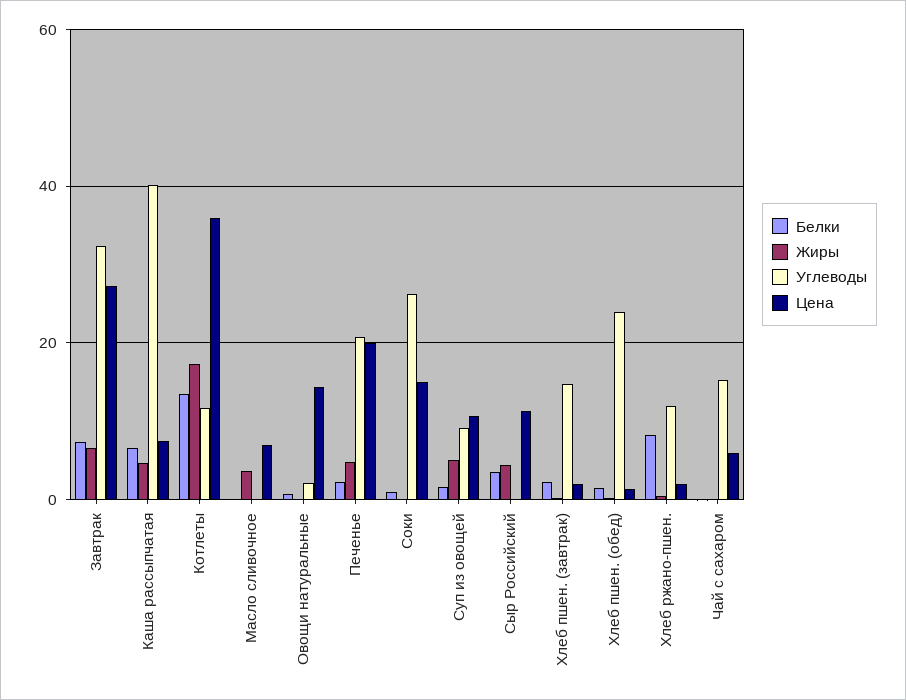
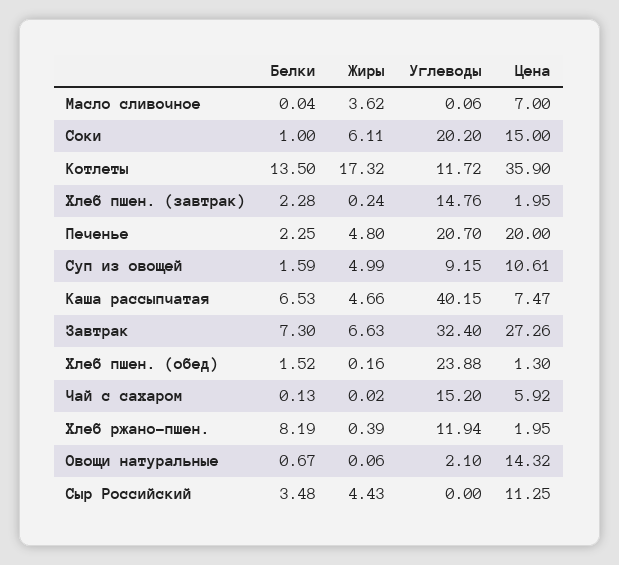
  {
    "Белки": {
      "Завтрак": 7.3,
      "Каша рассыпчатая": 6.53,
      "Котлеты": 13.5,
      "Масло сливочное": 0.04,
      "Овощи натуральные": 0.67,
      "Печенье": 2.25,
      "Соки": 1,
      "Суп из овощей": 1.59,
      "Сыр Российский": 3.48,
      "Хлеб пшен. (завтрак)": 2.28,
      "Хлеб пшен. (обед)": 1.52,
      "Хлеб ржано-пшен.": 8.19,
      "Чай с сахаром": 0.13
    },
    "Жиры": {
      "Завтрак": 6.63,
      "Каша рассыпчатая": 4.66,
      "Котлеты": 17.32,
      "Масло сливочное": 3.62,
      "Овощи натуральные": 0.06,
      "Печенье": 4.8,
-     "Соки": 0,
+     "Соки": 6.11,
      "Суп из овощей": 4.99,
      "Сыр Российский": 4.43,
      "Хлеб пшен. (завтрак)": 0.24,
      "Хлеб пшен. (обед)": 0.16,
      "Хлеб ржано-пшен.": 0.39,
      "Чай с сахаром": 0.02
    },
    "Углеводы": {
      "Завтрак": 32.4,
      "Каша рассыпчатая": 40.15,
      "Котлеты": 11.72,
      "Масло сливочное": 0.06,
      "Овощи натуральные": 2.1,
      "Печенье": 20.7,
-     "Соки": 26,
+     "Соки": 20.2,
      "Суп из овощей": 9.15,
      "Сыр Российский": 0,
      "Хлеб пшен. (завтрак)": 14.76,
      "Хлеб пшен. (обед)": 23.88,
      "Хлеб ржано-пшен.": 11.94,
      "Чай с сахаром": 15.2
    },
    "Цена": {
      "Завтрак": 27.26,
      "Каша рассыпчатая": 7.47,
      "Котлеты": 35.9,
      "Масло сливочное": 7,
      "Овощи натуральные": 14.32,
      "Печенье": 20,
      "Соки": 15,
      "Суп из овощей": 10.61,
      "Сыр Российский": 11.25,
      "Хлеб пшен. (завтрак)": 1.95,
      "Хлеб пшен. (обед)": 1.3,
      "Хлеб ржано-пшен.": 1.95,
      "Чай с сахаром": 5.92
    }
  }

